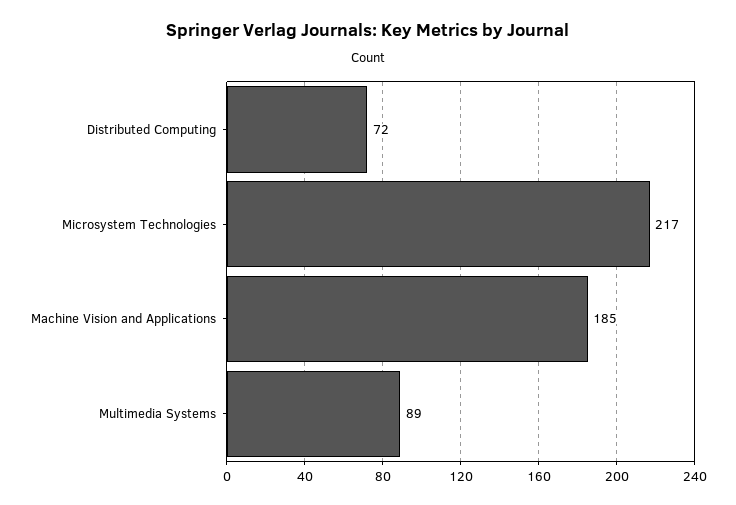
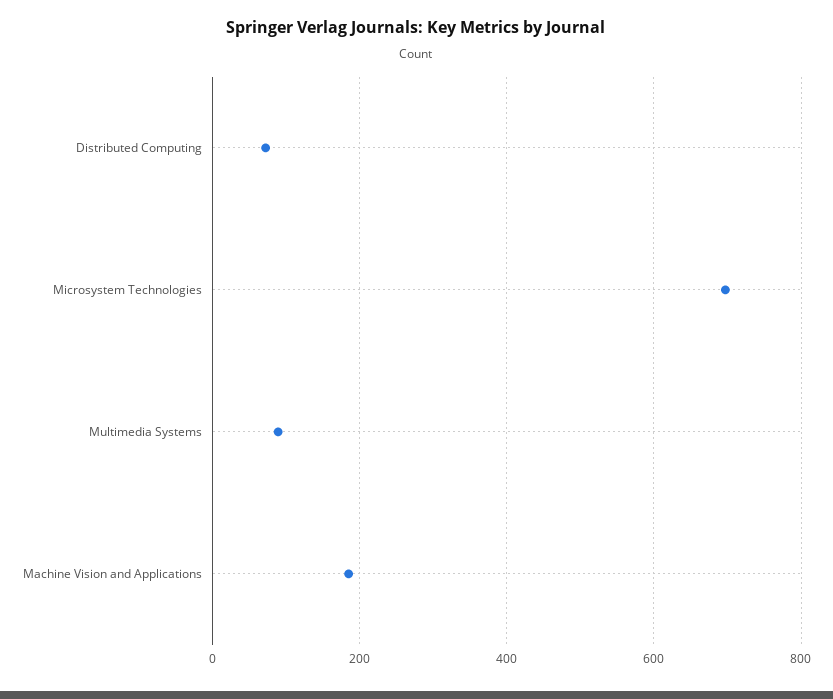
  {
    "Distributed Computing": 72,
-   "Microsystem Technologies": 217,
+   "Microsystem Technologies": 700,
    "Machine Vision and Applications": 185,
    "Multimedia Systems": 89
  }

